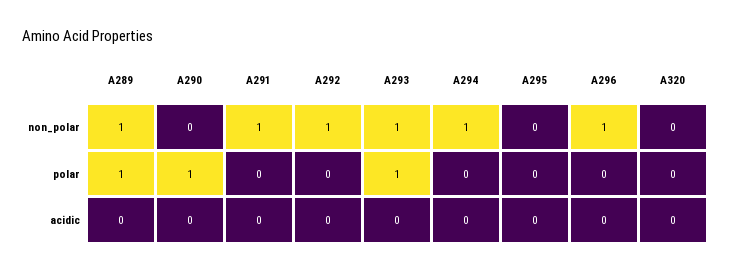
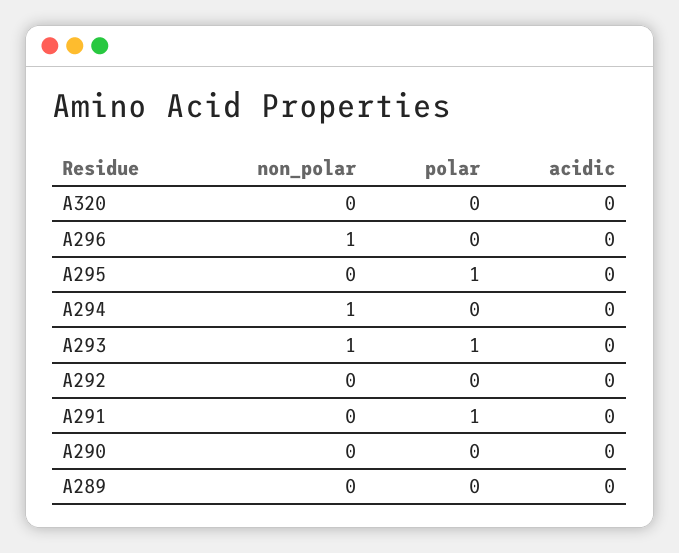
  {
    "A289": {
-     "non_polar": 1,
+     "non_polar": 0,
-     "polar": 1,
+     "polar": 0,
      "acidic": 0
    },
    "A290": {
      "non_polar": 0,
-     "polar": 1,
+     "polar": 0,
      "acidic": 0
    },
    "A291": {
-     "non_polar": 1,
+     "non_polar": 0,
-     "polar": 0,
+     "polar": 1,
      "acidic": 0
    },
    "A292": {
-     "non_polar": 1,
+     "non_polar": 0,
      "polar": 0,
      "acidic": 0
    },
    "A293": {
      "non_polar": 1,
      "polar": 1,
      "acidic": 0
    },
    "A294": {
      "non_polar": 1,
      "polar": 0,
      "acidic": 0
    },
    "A295": {
      "non_polar": 0,
-     "polar": 0,
+     "polar": 1,
      "acidic": 0
    },
    "A296": {
      "non_polar": 1,
      "polar": 0,
      "acidic": 0
    },
    "A320": {
      "non_polar": 0,
      "polar": 0,
      "acidic": 0
    }
  }

